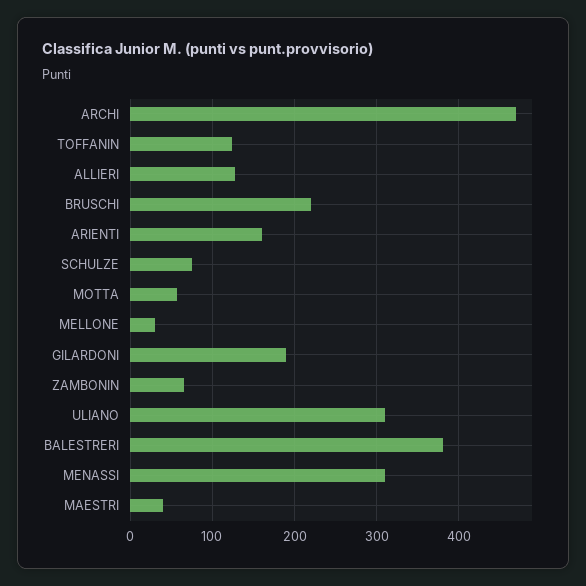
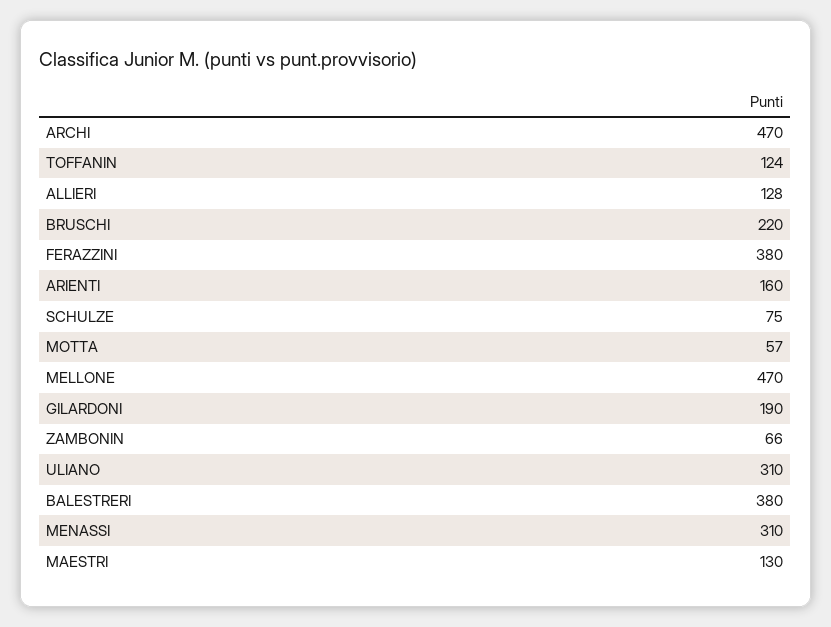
  {
    "ARCHI": 470,
    "TOFFANIN": 124,
    "ALLIERI": 128,
    "BRUSCHI": 220,
    "ARIENTI": 160,
    "SCHULZE": 75,
    "MOTTA": 57,
-   "MELLONE": 30,
+   "MELLONE": 470,
    "GILARDONI": 190,
    "ZAMBONIN": 66,
    "ULIANO": 310,
    "BALESTRERI": 380,
    "MENASSI": 310,
-   "MAESTRI": 40
+   "MAESTRI": 130,
+   "FERAZZINI": 380
  }

